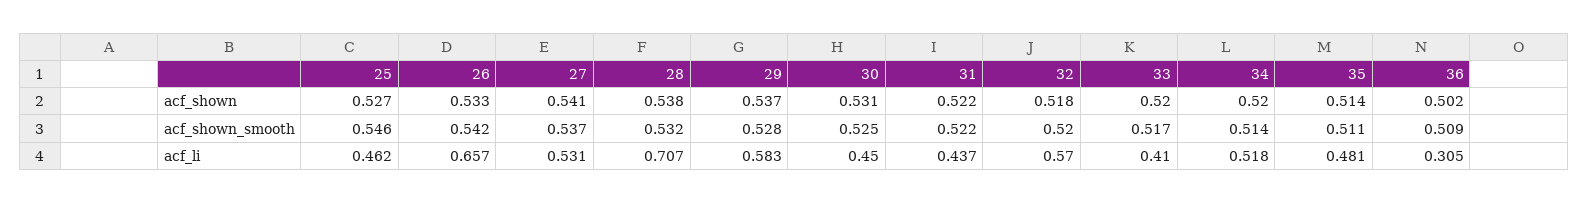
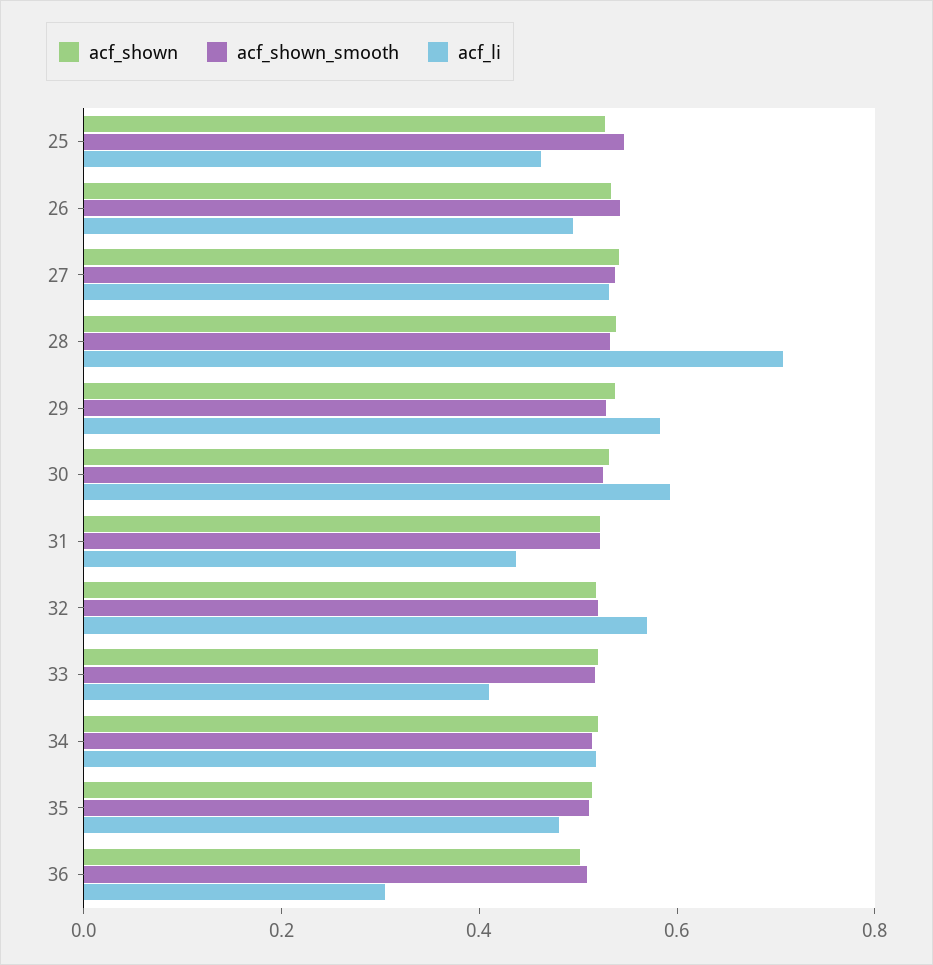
  {
    "acf_shown": {
      "25": 0.527,
      "26": 0.533,
      "27": 0.541,
      "28": 0.538,
      "29": 0.537,
      "30": 0.531,
      "31": 0.522,
      "32": 0.518,
      "33": 0.52,
      "34": 0.52,
      "35": 0.514,
      "36": 0.502
    },
    "acf_shown_smooth": {
      "25": 0.546,
      "26": 0.542,
      "27": 0.537,
      "28": 0.532,
      "29": 0.528,
      "30": 0.525,
      "31": 0.522,
      "32": 0.52,
      "33": 0.517,
      "34": 0.514,
      "35": 0.511,
      "36": 0.509
    },
    "acf_li": {
      "25": 0.462,
-     "26": 0.657,
+     "26": 0.5,
      "27": 0.531,
      "28": 0.707,
      "29": 0.583,
-     "30": 0.45,
+     "30": 0.6,
      "31": 0.437,
      "32": 0.57,
      "33": 0.41,
      "34": 0.518,
      "35": 0.481,
      "36": 0.305
    }
  }

